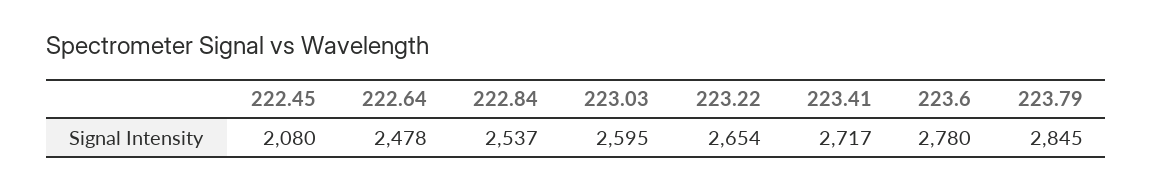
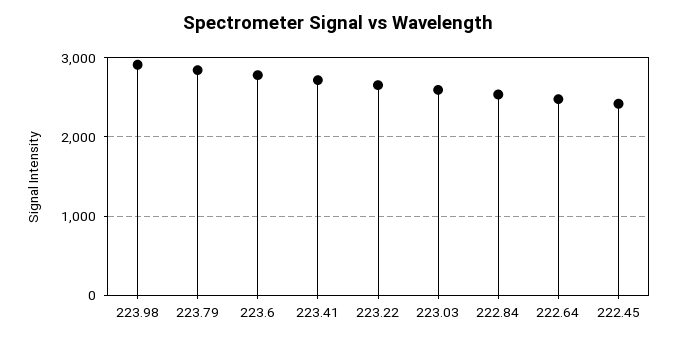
  {
-   "222.45": 2080,
+   "222.45": 2400,
    "222.64": 2478,
    "222.84": 2537,
    "223.03": 2595,
    "223.22": 2654,
    "223.41": 2717,
    "223.6": 2780,
-   "223.79": 2845
+   "223.79": 2845,
+   "223.98": 2900
  }

